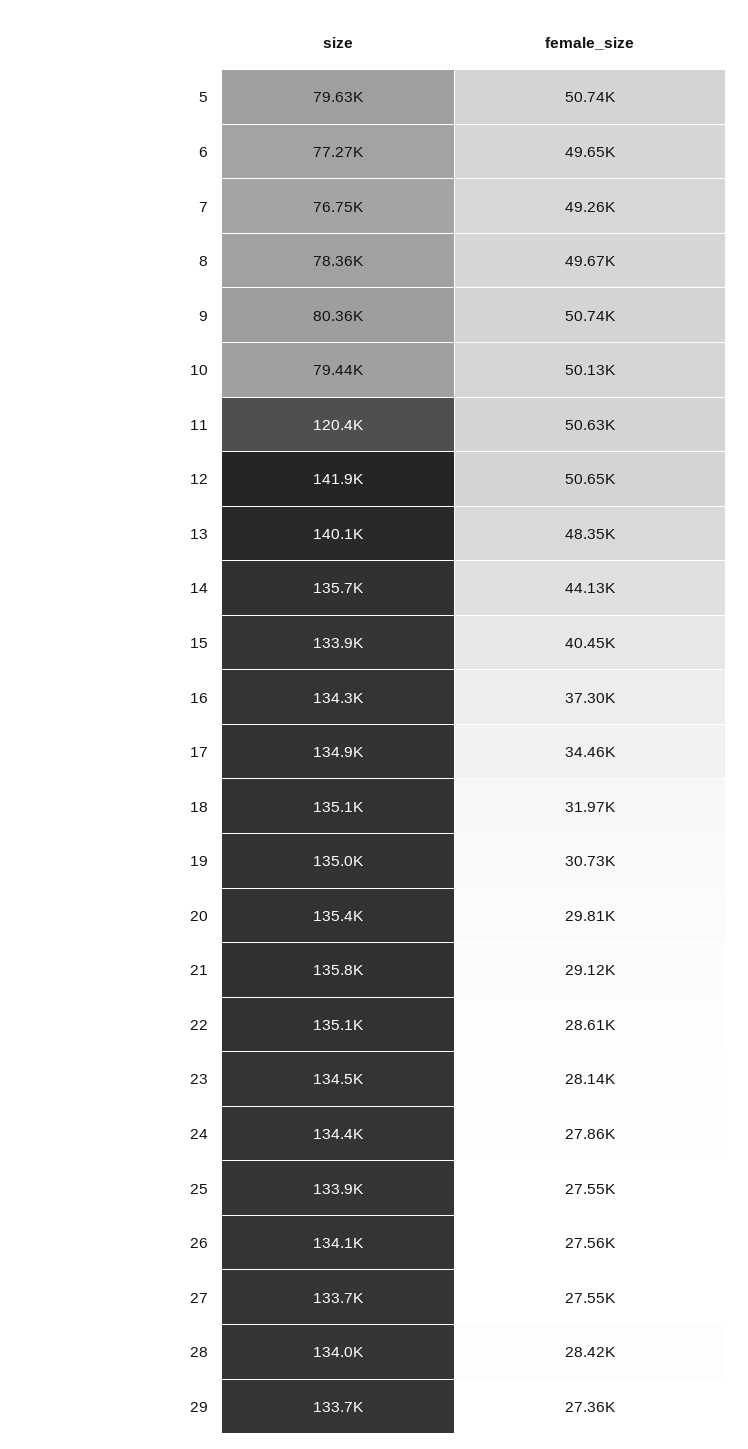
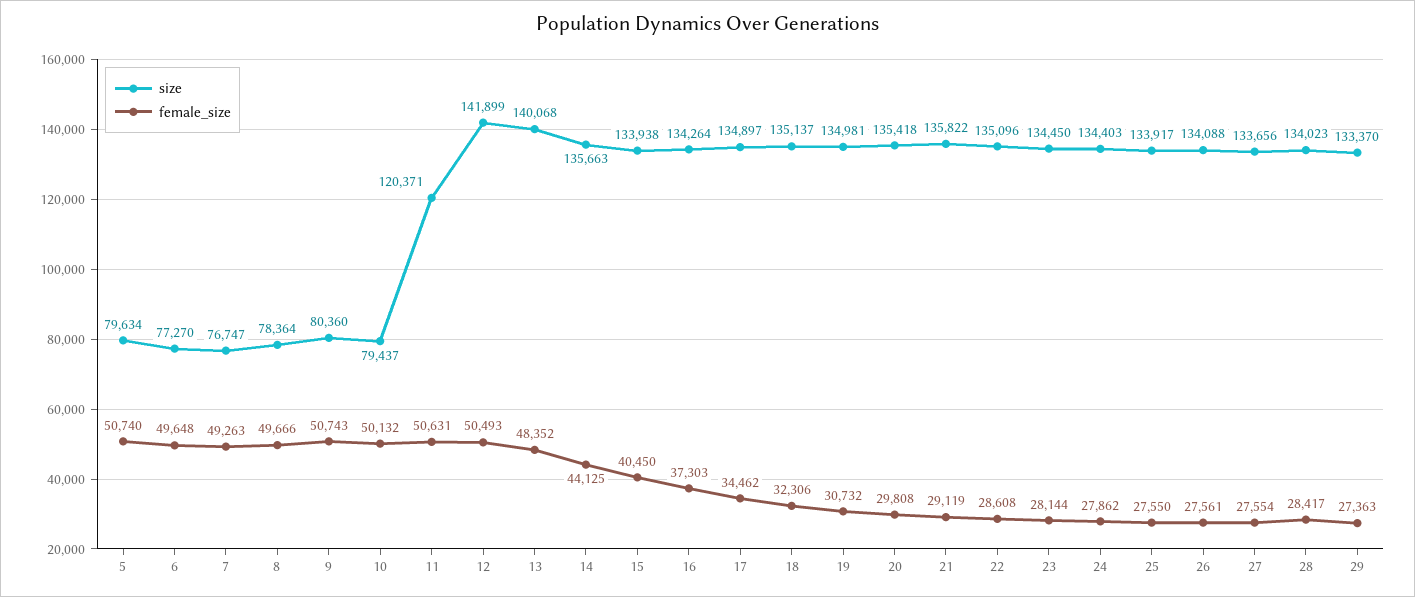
  {
    "size": {
      "5": 79634,
      "6": 77270,
      "7": 76747,
      "8": 78364,
      "9": 80360,
      "10": 79437,
      "11": 120371,
      "12": 141899,
      "13": 140068,
      "14": 135663,
      "15": 133938,
      "16": 134264,
      "17": 134897,
      "18": 135137,
      "19": 134981,
      "20": 135418,
      "21": 135822,
      "22": 135096,
      "23": 134450,
      "24": 134403,
      "25": 133917,
      "26": 134088,
      "27": 133656,
      "28": 134023,
-     "29": 133700
+     "29": 133370
    },
    "female_size": {
      "5": 50740,
      "6": 49648,
      "7": 49263,
      "8": 49666,
      "9": 50743,
      "10": 50132,
      "11": 50631,
-     "12": 50650,
+     "12": 50493,
      "13": 48352,
      "14": 44125,
      "15": 40450,
      "16": 37303,
      "17": 34462,
-     "18": 31970,
+     "18": 32306,
      "19": 30732,
      "20": 29808,
      "21": 29119,
      "22": 28608,
      "23": 28144,
      "24": 27862,
      "25": 27550,
      "26": 27561,
      "27": 27554,
      "28": 28417,
      "29": 27363
    }
  }

